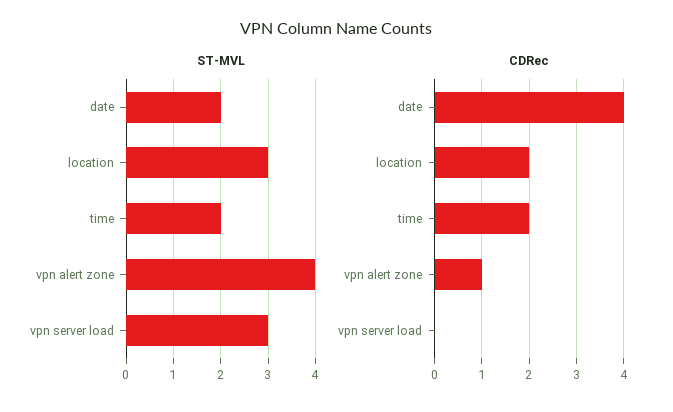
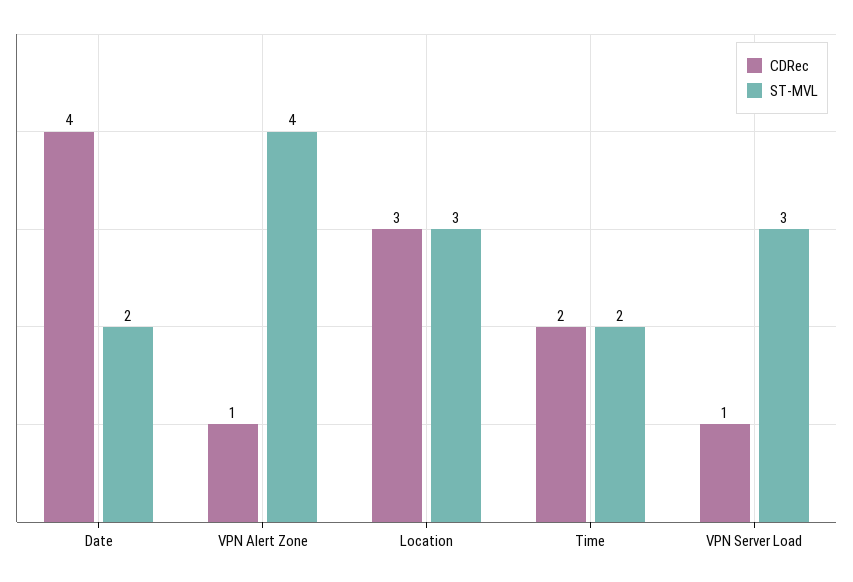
  {
    "ST-MVL": {
      "date": 2,
      "location": 3,
      "time": 2,
      "vpn alert zone": 4,
      "vpn server load": 3
    },
    "CDRec": {
      "date": 4,
-     "location": 2,
+     "location": 3,
      "time": 2,
      "vpn alert zone": 1,
-     "vpn server load": 0
+     "vpn server load": 1
    }
  }

